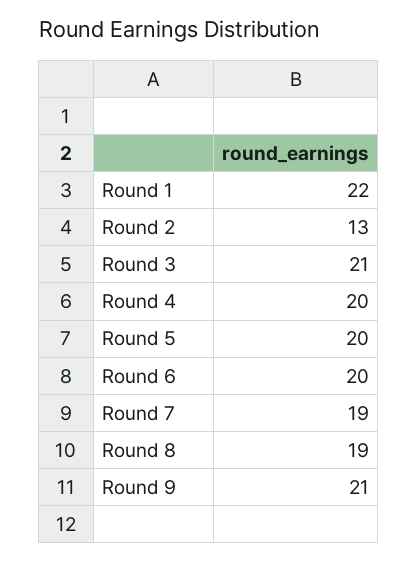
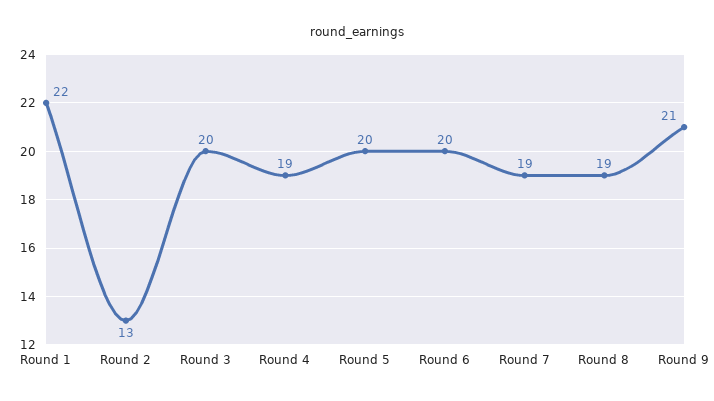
  {
    "Round 1": 22,
    "Round 2": 13,
-   "Round 3": 21,
+   "Round 3": 20,
-   "Round 4": 20,
+   "Round 4": 19,
    "Round 5": 20,
    "Round 6": 20,
    "Round 7": 19,
    "Round 8": 19,
    "Round 9": 21
  }

